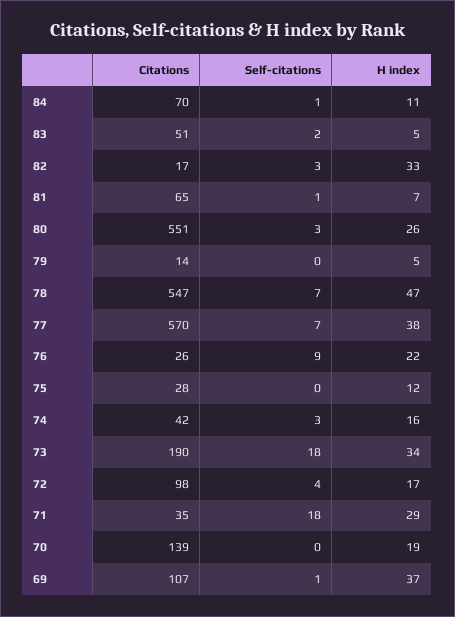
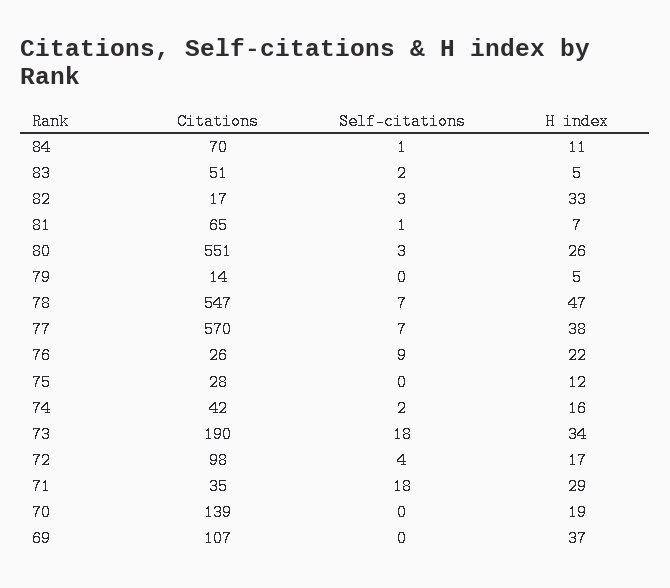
  {
    "Citations": {
      "84": 70,
      "83": 51,
      "82": 17,
      "81": 65,
      "80": 551,
      "79": 14,
      "78": 547,
      "77": 570,
      "76": 26,
      "75": 28,
      "74": 42,
      "73": 190,
      "72": 98,
      "71": 35,
      "70": 139,
      "69": 107
    },
    "Self-citations": {
      "84": 1,
      "83": 2,
      "82": 3,
      "81": 1,
      "80": 3,
      "79": 0,
      "78": 7,
      "77": 7,
      "76": 9,
      "75": 0,
-     "74": 3,
+     "74": 2,
      "73": 18,
      "72": 4,
      "71": 18,
      "70": 0,
-     "69": 1
+     "69": 0
    },
    "H index": {
      "84": 11,
      "83": 5,
      "82": 33,
      "81": 7,
      "80": 26,
      "79": 5,
      "78": 47,
      "77": 38,
      "76": 22,
      "75": 12,
      "74": 16,
      "73": 34,
      "72": 17,
      "71": 29,
      "70": 19,
      "69": 37
    }
  }

